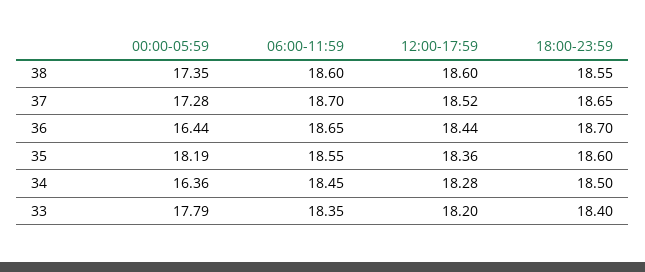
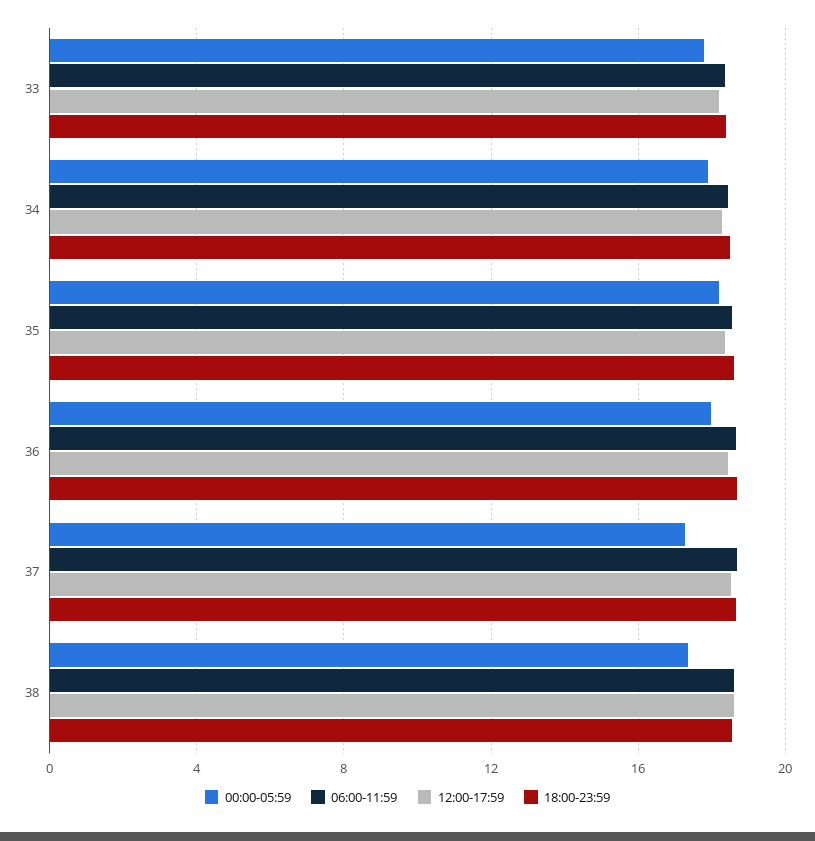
  {
    "00:00-05:59": {
      "38": 17.35,
      "37": 17.28,
-     "36": 16.44,
+     "36": 18,
      "35": 18.19,
-     "34": 16.36,
+     "34": 18,
      "33": 17.79
    },
    "06:00-11:59": {
      "38": 18.6,
      "37": 18.7,
      "36": 18.65,
      "35": 18.55,
      "34": 18.45,
      "33": 18.35
    },
    "12:00-17:59": {
      "38": 18.6,
      "37": 18.52,
      "36": 18.44,
      "35": 18.36,
      "34": 18.28,
      "33": 18.2
    },
    "18:00-23:59": {
      "38": 18.55,
      "37": 18.65,
      "36": 18.7,
      "35": 18.6,
      "34": 18.5,
      "33": 18.4
    }
  }

